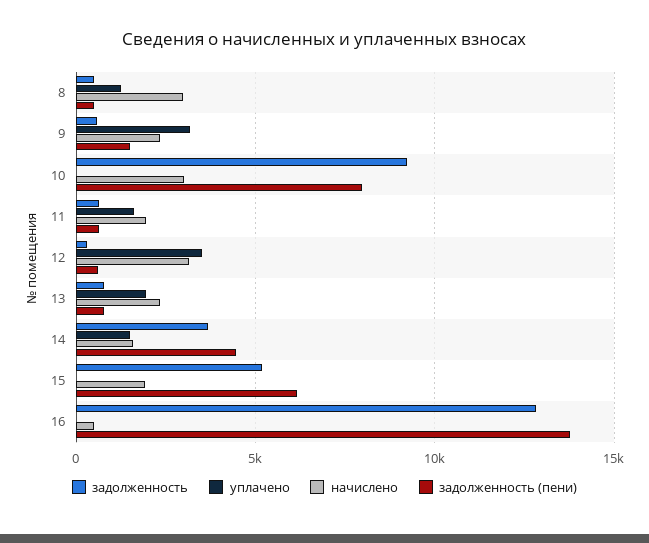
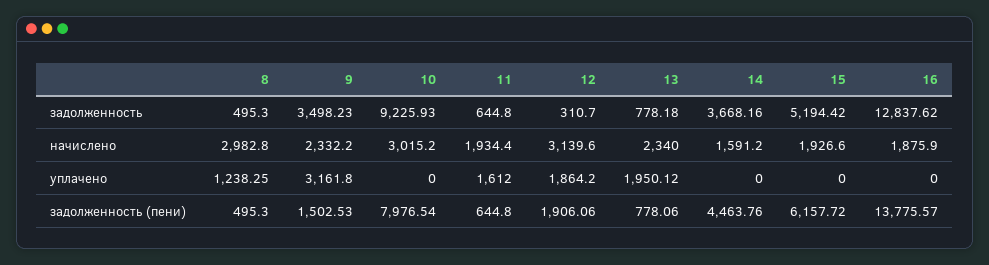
  {
    "задолженность": {
      "8": 495.3,
-     "9": 500,
+     "9": 3498.23,
      "10": 9225.93,
      "11": 644.8,
      "12": 310.7,
      "13": 778.18,
      "14": 3668.16,
      "15": 5194.42,
      "16": 12837.62
    },
    "уплачено": {
      "8": 1238.25,
      "9": 3161.8,
      "10": 0,
      "11": 1612,
-     "12": 3500,
+     "12": 1864.2,
      "13": 1950.12,
-     "14": 1500,
+     "14": 0,
      "15": 0,
      "16": 0
    },
    "начислено": {
      "8": 2982.8,
      "9": 2332.2,
      "10": 3015.2,
      "11": 1934.4,
      "12": 3139.6,
      "13": 2340,
      "14": 1591.2,
      "15": 1926.6,
-     "16": 500
+     "16": 1875.9
    },
    "задолженность (пени)": {
      "8": 495.3,
      "9": 1502.53,
      "10": 7976.54,
      "11": 644.8,
-     "12": 500,
+     "12": 1906.06,
      "13": 778.06,
      "14": 4463.76,
      "15": 6157.72,
      "16": 13775.57
    }
  }

